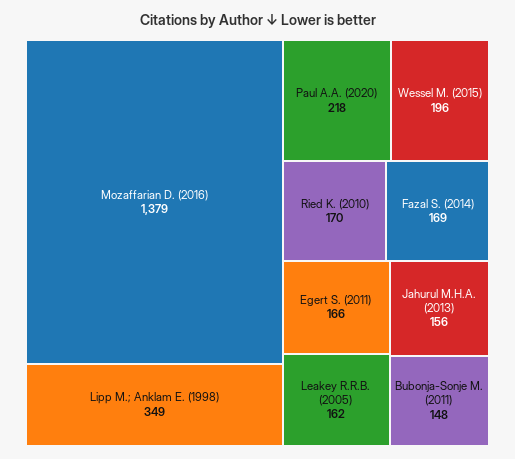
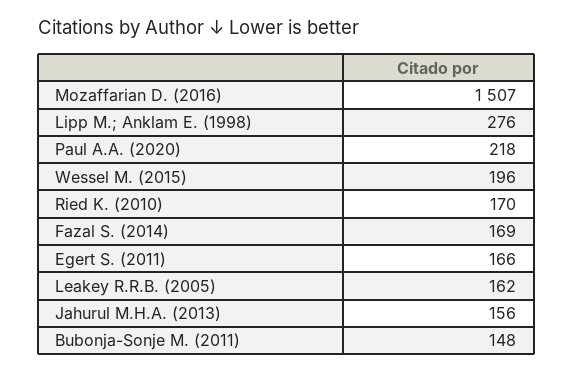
  {
-   "Mozaffarian D. (2016)": 1379,
+   "Mozaffarian D. (2016)": 1507,
-   "Lipp M.; Anklam E. (1998)": 349,
+   "Lipp M.; Anklam E. (1998)": 276,
    "Paul A.A. (2020)": 218,
    "Wessel M. (2015)": 196,
    "Ried K. (2010)": 170,
    "Fazal S. (2014)": 169,
    "Egert S. (2011)": 166,
    "Leakey R.R.B. (2005)": 162,
    "Jahurul M.H.A. (2013)": 156,
    "Bubonja-Sonje M. (2011)": 148
  }

